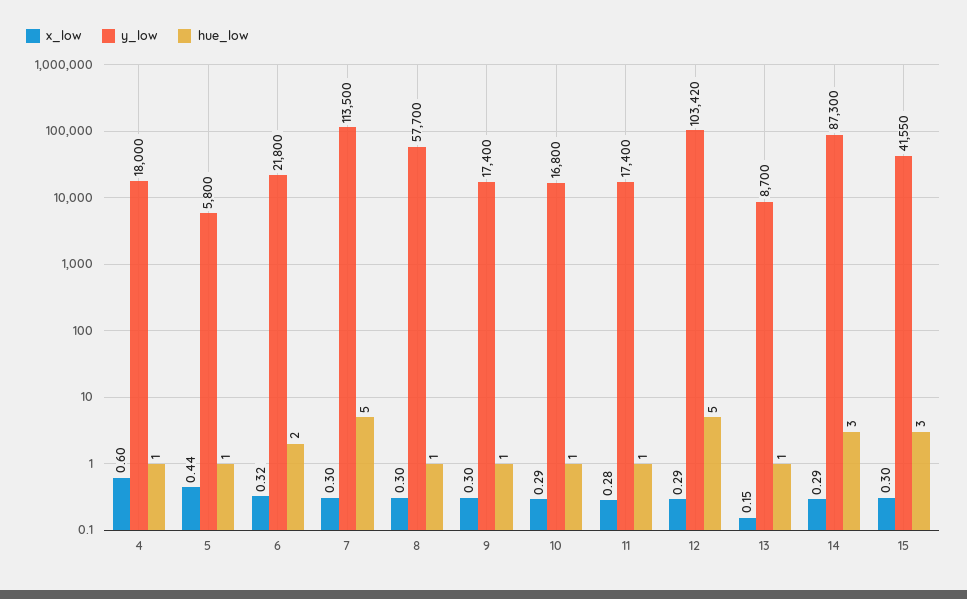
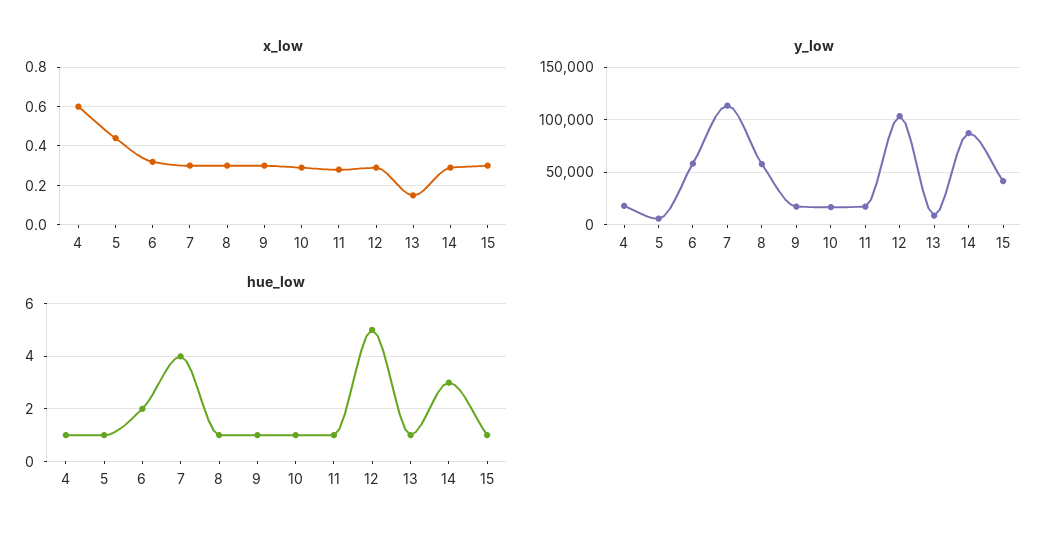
  {
    "x_low": {
      "4": 0.6,
      "5": 0.44,
      "6": 0.32,
      "7": 0.3,
      "8": 0.3,
      "9": 0.3,
      "10": 0.29,
      "11": 0.28,
      "12": 0.29,
      "13": 0.15,
      "14": 0.29,
      "15": 0.3
    },
    "y_low": {
      "4": 18000,
      "5": 5800,
-     "6": 21800,
+     "6": 60000,
      "7": 113500,
      "8": 57700,
      "9": 17400,
      "10": 16800,
      "11": 17400,
      "12": 103420,
      "13": 8700,
      "14": 87300,
      "15": 41550
    },
    "hue_low": {
      "4": 1,
      "5": 1,
      "6": 2,
-     "7": 5,
+     "7": 4,
      "8": 1,
      "9": 1,
      "10": 1,
      "11": 1,
      "12": 5,
      "13": 1,
      "14": 3,
-     "15": 3
+     "15": 1
    }
  }

